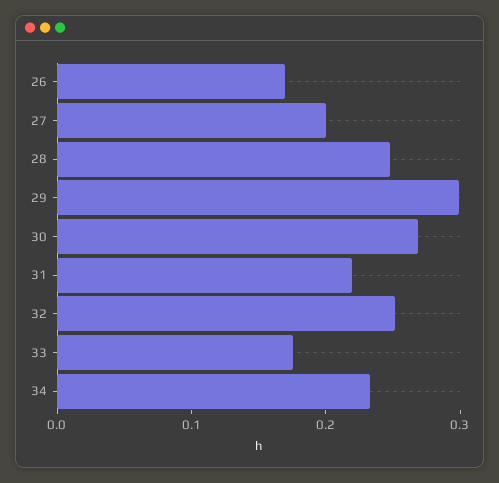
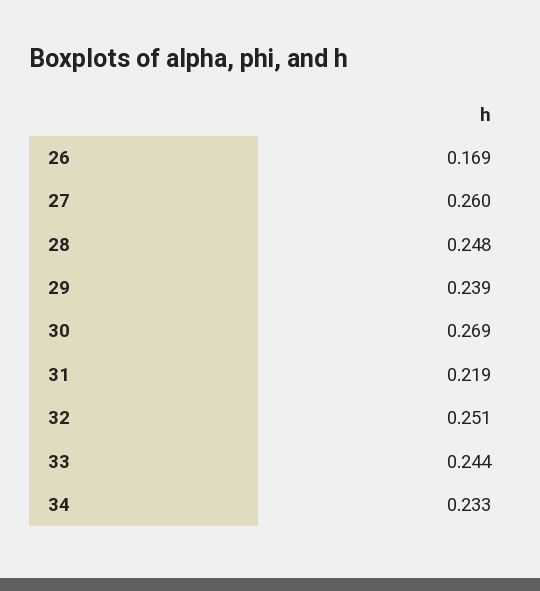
  {
    "26": 0.169,
-   "27": 0.2,
+   "27": 0.26,
    "28": 0.248,
-   "29": 0.3,
+   "29": 0.239,
    "30": 0.269,
    "31": 0.219,
    "32": 0.251,
-   "33": 0.18,
+   "33": 0.244,
    "34": 0.233
  }

